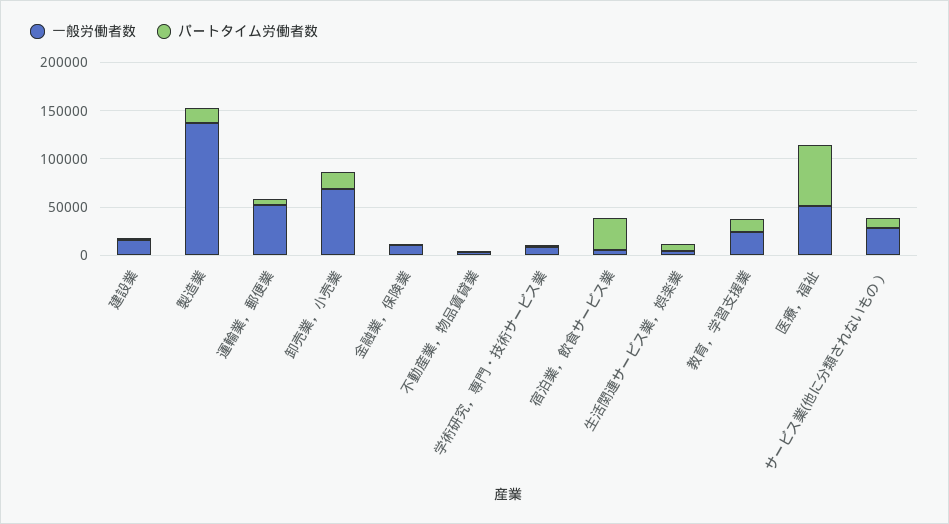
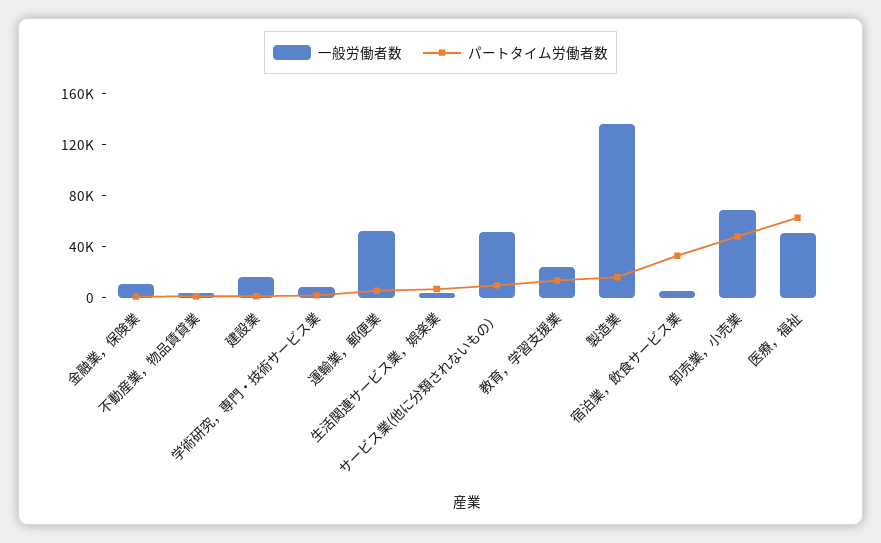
  {
    "一般労働者数": {
      "建設業": 20000,
      "製造業": 140000,
      "運輸業，郵便業": 50000,
      "卸売業，小売業": 70000,
      "金融業，保険業": 10000,
      "不動産業，物品賃貸業": 0,
      "学術研究，専門・技術サービス業": 10000,
      "宿泊業，飲食サービス業": 10000,
      "生活関連サービス業，娯楽業": 0,
      "教育，学習支援業": 20000,
      "医療，福祉": 50000,
-     "サービス業(他に分類されないもの）": 30000
+     "サービス業(他に分類されないもの）": 50000
    },
    "パートタイム労働者数": {
      "建設業": 0,
      "製造業": 20000,
      "運輸業，郵便業": 10000,
-     "卸売業，小売業": 20000,
+     "卸売業，小売業": 50000,
      "金融業，保険業": 0,
      "不動産業，物品賃貸業": 0,
      "学術研究，専門・技術サービス業": 0,
      "宿泊業，飲食サービス業": 30000,
      "生活関連サービス業，娯楽業": 10000,
      "教育，学習支援業": 10000,
      "医療，福祉": 60000,
      "サービス業(他に分類されないもの）": 10000
    }
  }

